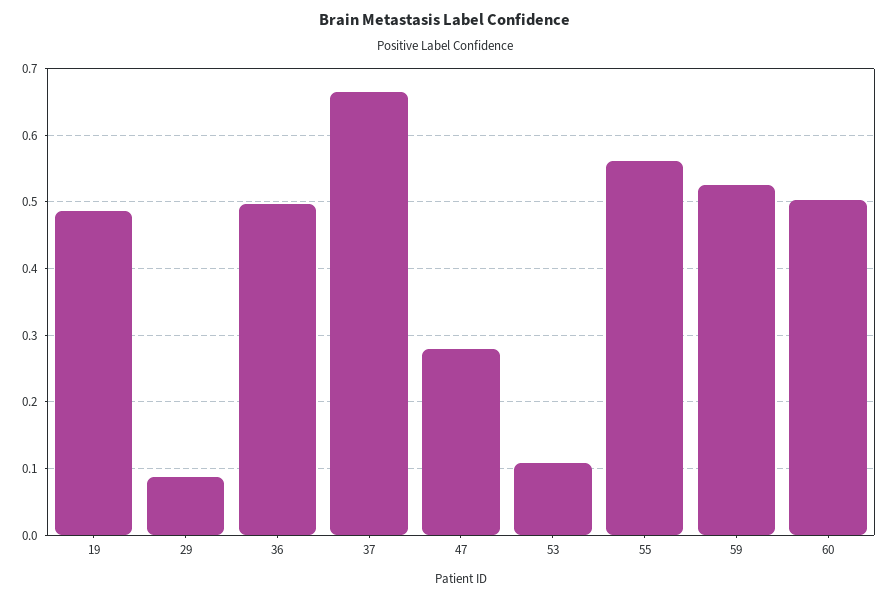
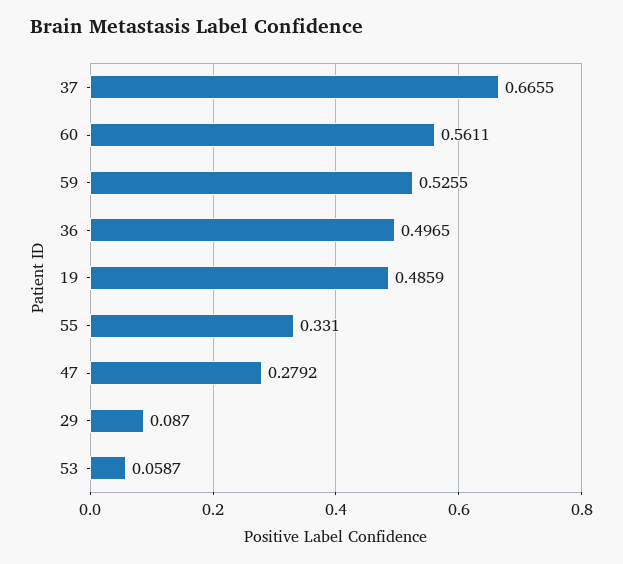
  {
    "19": 0.4859,
    "29": 0.087,
    "36": 0.4965,
    "37": 0.6655,
    "47": 0.2792,
-   "53": 0.11,
+   "53": 0.0587,
-   "55": 0.56,
+   "55": 0.331,
    "59": 0.5255,
-   "60": 0.5
+   "60": 0.5611
  }

